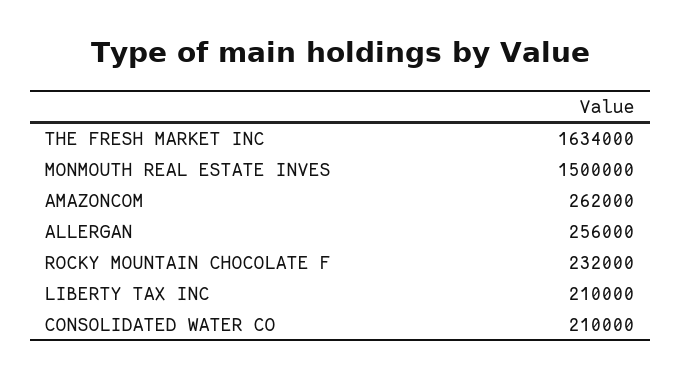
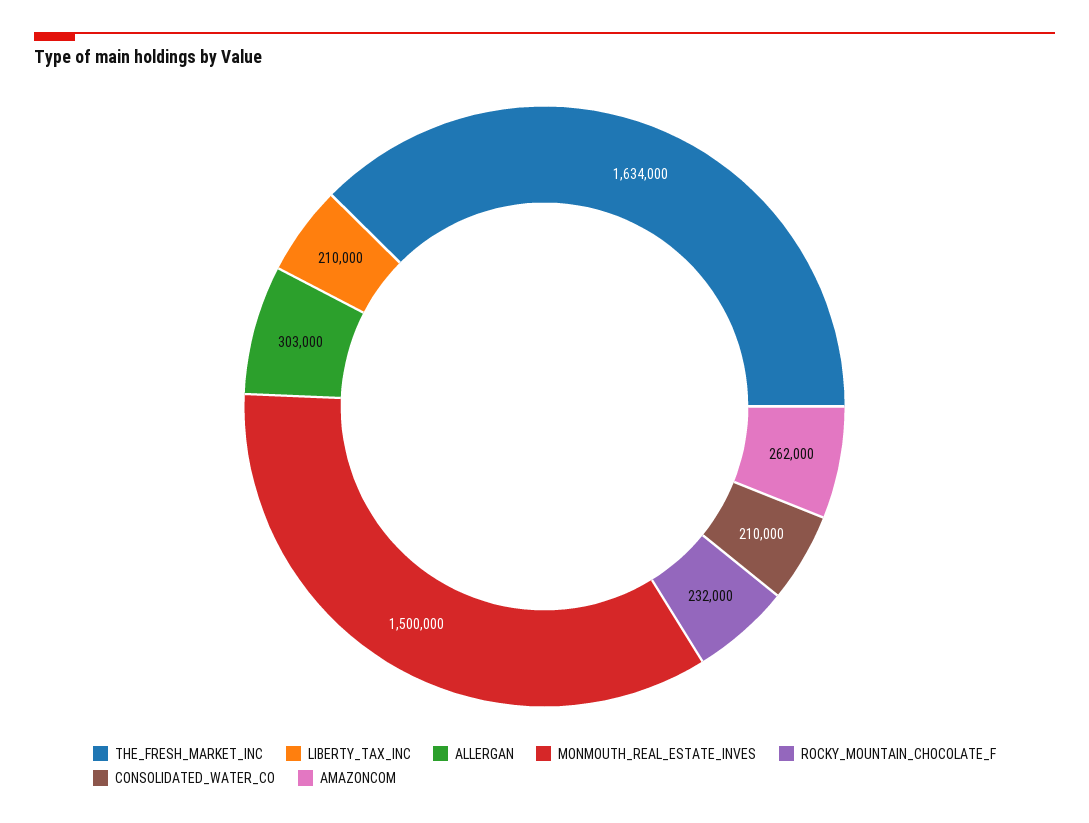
  {
    "THE FRESH MARKET INC": 1634000,
    "MONMOUTH REAL ESTATE INVES": 1500000,
    "AMAZONCOM": 262000,
-   "ALLERGAN": 256000,
+   "ALLERGAN": 303000,
    "ROCKY MOUNTAIN CHOCOLATE F": 232000,
    "LIBERTY TAX INC": 210000,
    "CONSOLIDATED WATER CO": 210000
  }

